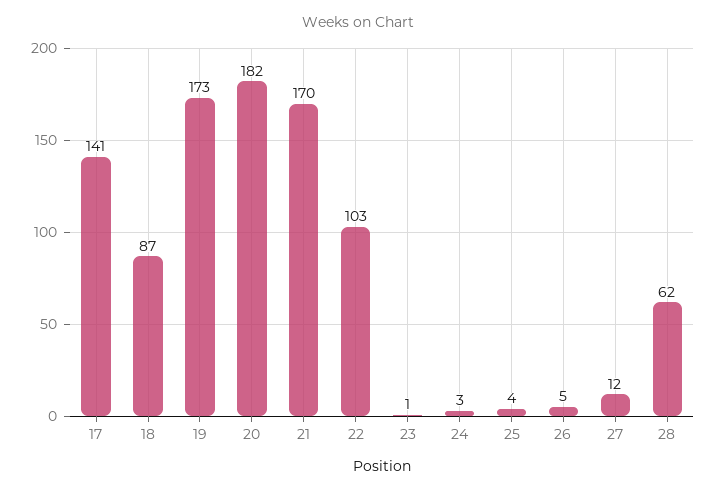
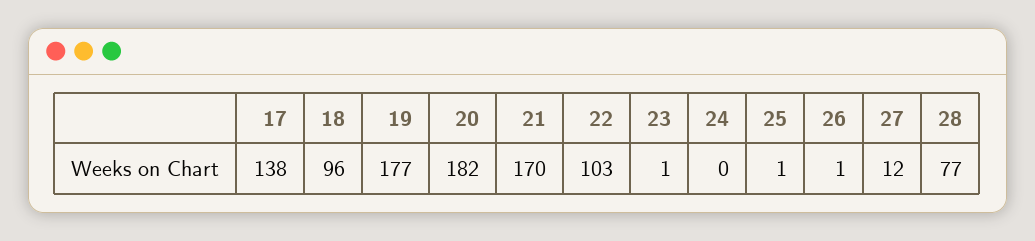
  {
-   "17": 141,
+   "17": 138,
-   "18": 87,
+   "18": 96,
-   "19": 173,
+   "19": 177,
    "20": 182,
    "21": 170,
    "22": 103,
    "23": 1,
-   "24": 3,
+   "24": 0,
-   "25": 4,
+   "25": 1,
-   "26": 5,
+   "26": 1,
    "27": 12,
-   "28": 62
+   "28": 77
  }

